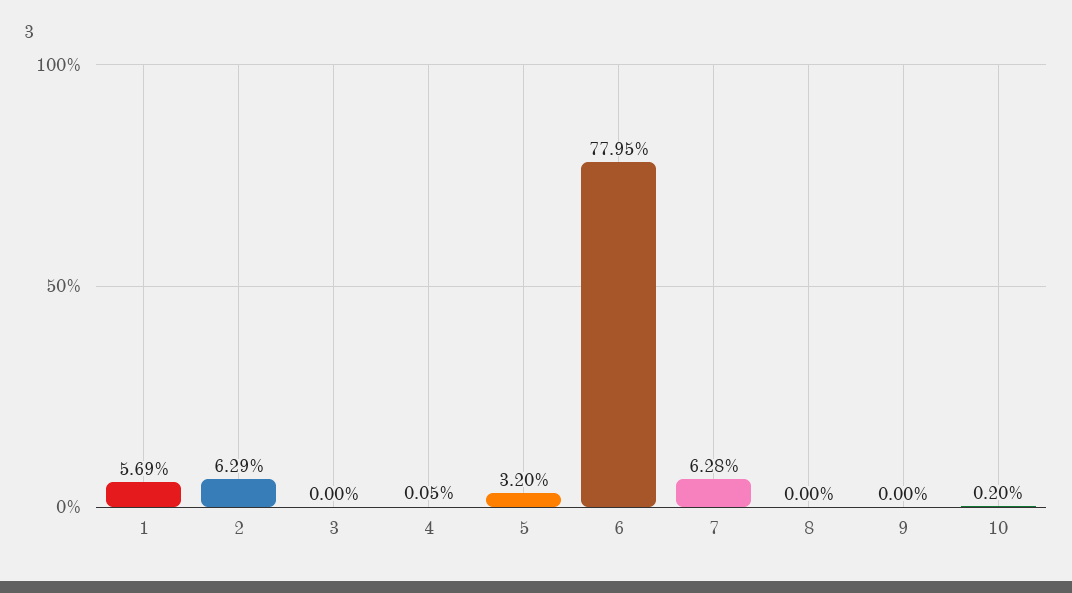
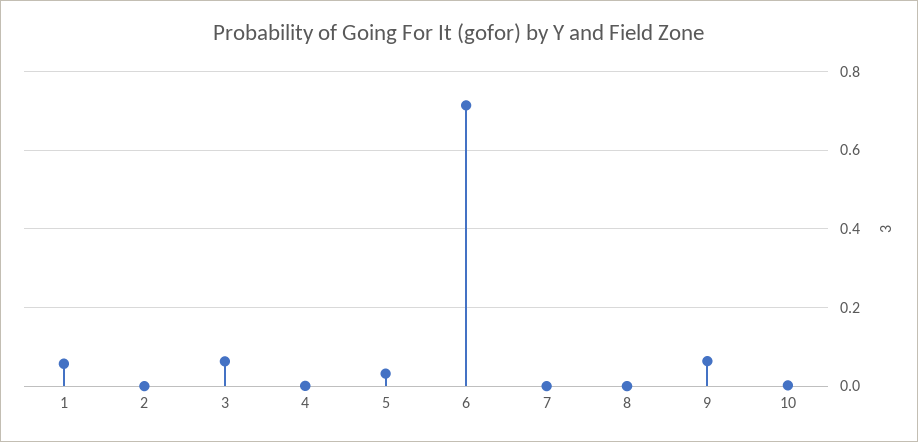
  {
    "1": 0.0569,
-   "2": 0.0629,
+   "2": 0,
-   "3": 0,
+   "3": 0.06,
    "4": 0.0005,
    "5": 0.032,
-   "6": 0.7795,
+   "6": 0.72,
-   "7": 0.0628,
+   "7": 0,
    "8": 0,
-   "9": 0,
+   "9": 0.06,
    "10": 0.002
  }

